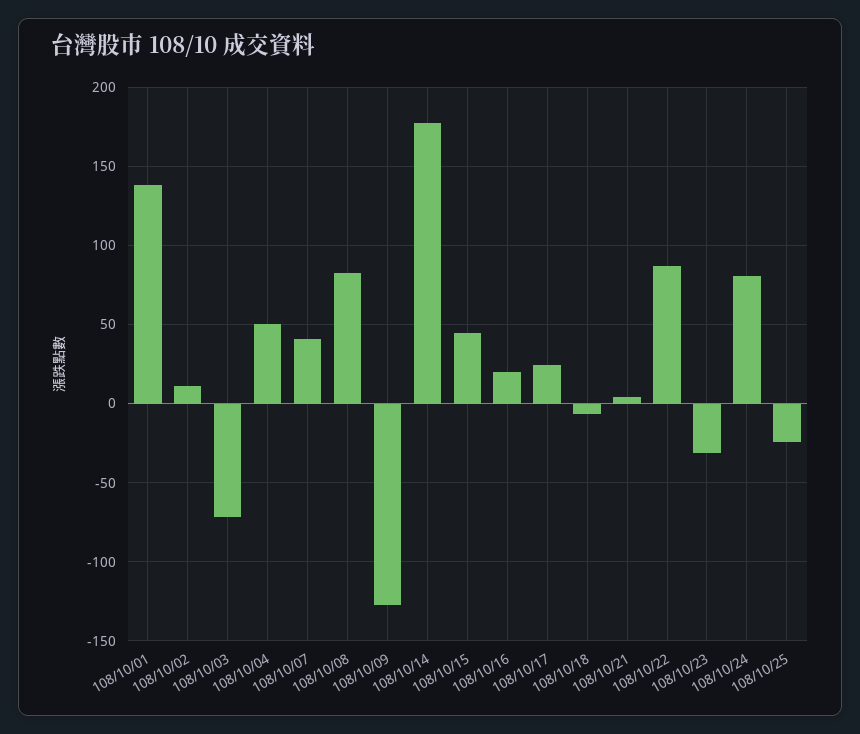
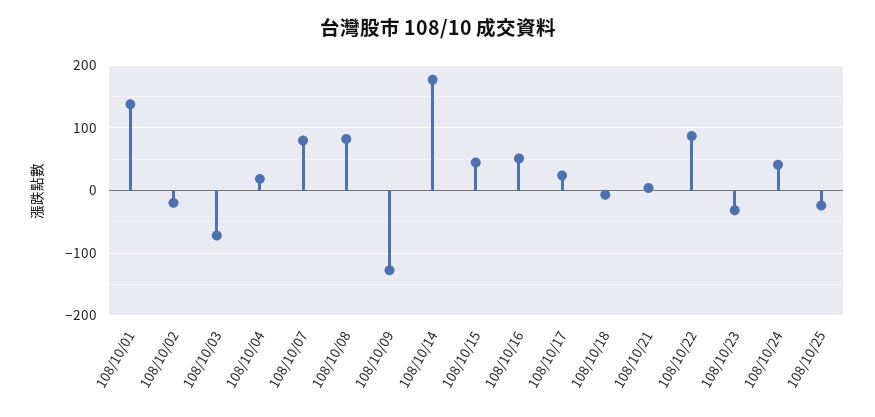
  {
    "108/10/01": 140,
-   "108/10/02": 10,
+   "108/10/02": -20,
    "108/10/03": -70,
-   "108/10/04": 50,
+   "108/10/04": 20,
-   "108/10/07": 40,
+   "108/10/07": 80,
    "108/10/08": 80,
    "108/10/09": -125,
    "108/10/14": 175,
    "108/10/15": 45,
-   "108/10/16": 20,
+   "108/10/16": 50,
    "108/10/17": 25,
    "108/10/18": -5,
    "108/10/21": 5,
    "108/10/22": 85,
    "108/10/23": -30,
-   "108/10/24": 80,
+   "108/10/24": 40,
    "108/10/25": -25
  }

